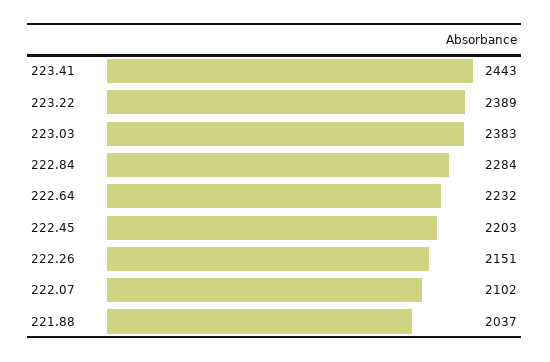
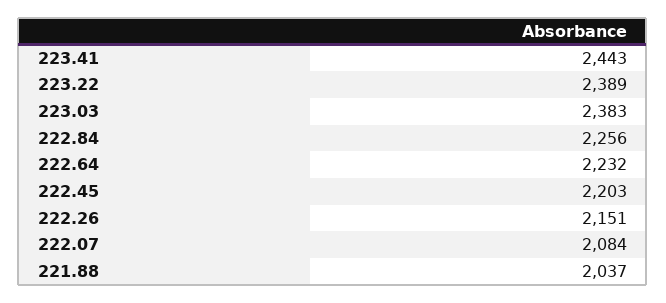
  {
    "223.41": 2443,
    "223.22": 2389,
    "223.03": 2383,
-   "222.84": 2284,
+   "222.84": 2256,
    "222.64": 2232,
    "222.45": 2203,
    "222.26": 2151,
-   "222.07": 2102,
+   "222.07": 2084,
    "221.88": 2037
  }

